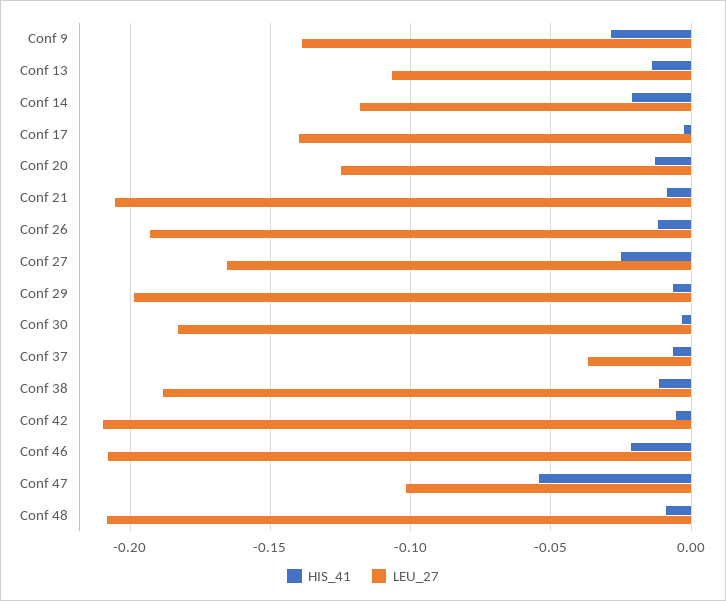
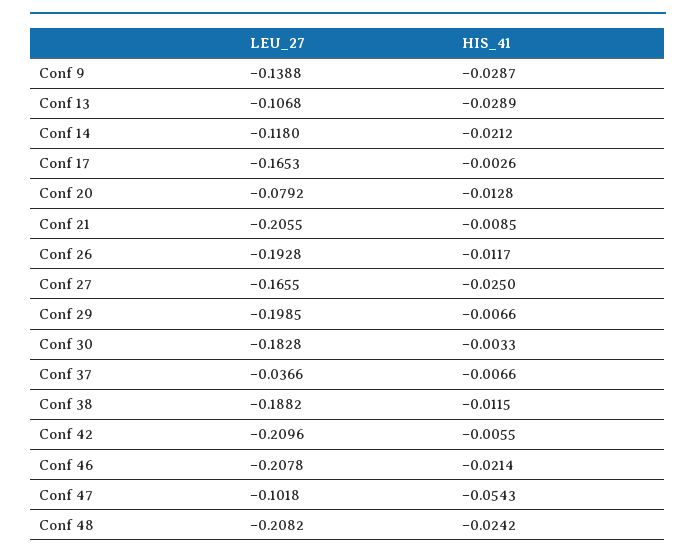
  {
    "HIS_41": {
      "Conf 9": -0.0287,
-     "Conf 13": -0.015,
+     "Conf 13": -0.0289,
      "Conf 14": -0.0212,
      "Conf 17": -0.0026,
      "Conf 20": -0.0128,
      "Conf 21": -0.0085,
      "Conf 26": -0.0117,
      "Conf 27": -0.025,
      "Conf 29": -0.0066,
      "Conf 30": -0.0033,
      "Conf 37": -0.0066,
      "Conf 38": -0.0115,
      "Conf 42": -0.0055,
      "Conf 46": -0.0214,
      "Conf 47": -0.0543,
-     "Conf 48": -0.01
+     "Conf 48": -0.0242
    },
    "LEU_27": {
      "Conf 9": -0.1388,
      "Conf 13": -0.1068,
      "Conf 14": -0.118,
-     "Conf 17": -0.14,
+     "Conf 17": -0.1653,
-     "Conf 20": -0.125,
+     "Conf 20": -0.0792,
      "Conf 21": -0.2055,
      "Conf 26": -0.1928,
      "Conf 27": -0.1655,
      "Conf 29": -0.1985,
      "Conf 30": -0.1828,
      "Conf 37": -0.0366,
      "Conf 38": -0.1882,
      "Conf 42": -0.2096,
      "Conf 46": -0.2078,
      "Conf 47": -0.1018,
      "Conf 48": -0.2082
    }
  }

